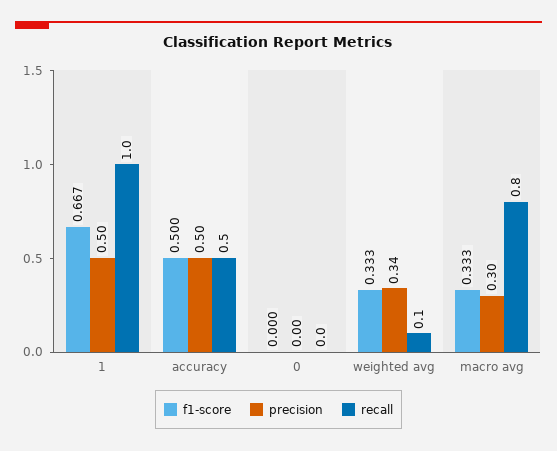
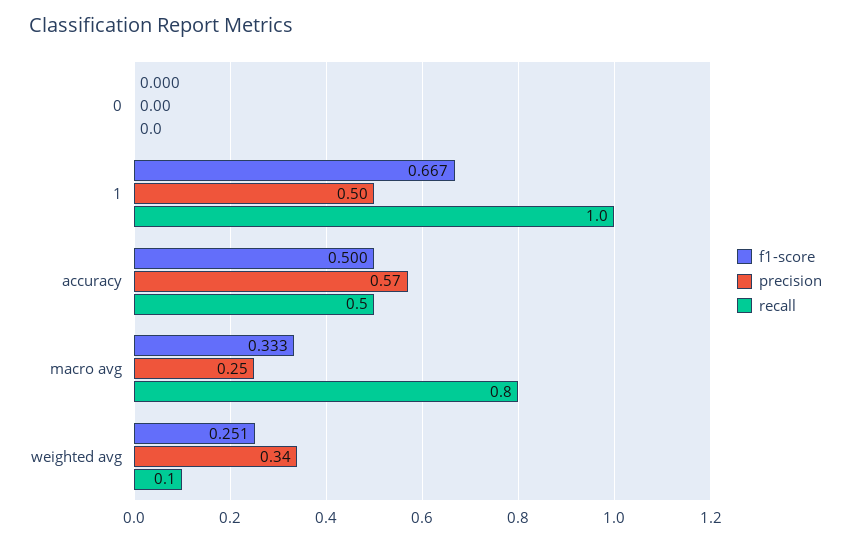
  {
    "f1-score": {
      "1": 0.667,
      "accuracy": 0.5,
      "0": 0,
-     "weighted avg": 0.333,
+     "weighted avg": 0.251,
      "macro avg": 0.333
    },
    "precision": {
      "1": 0.5,
-     "accuracy": 0.5,
+     "accuracy": 0.57,
      "0": 0,
      "weighted avg": 0.34,
-     "macro avg": 0.3
+     "macro avg": 0.25
    },
    "recall": {
      "1": 1,
      "accuracy": 0.5,
      "0": 0,
      "weighted avg": 0.1,
      "macro avg": 0.8
    }
  }

